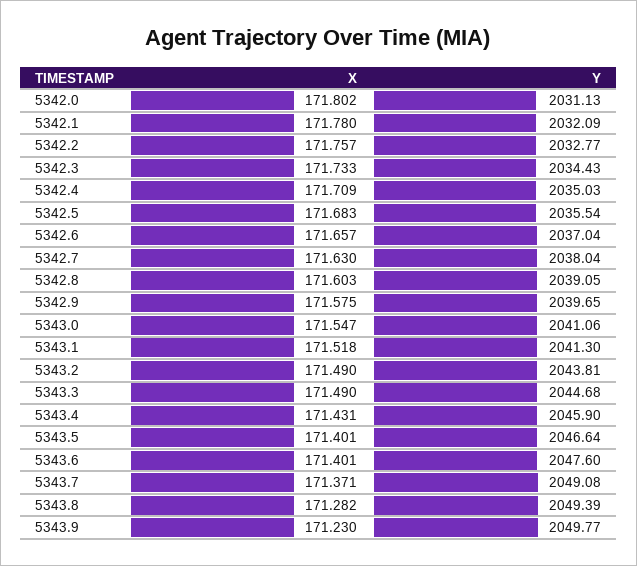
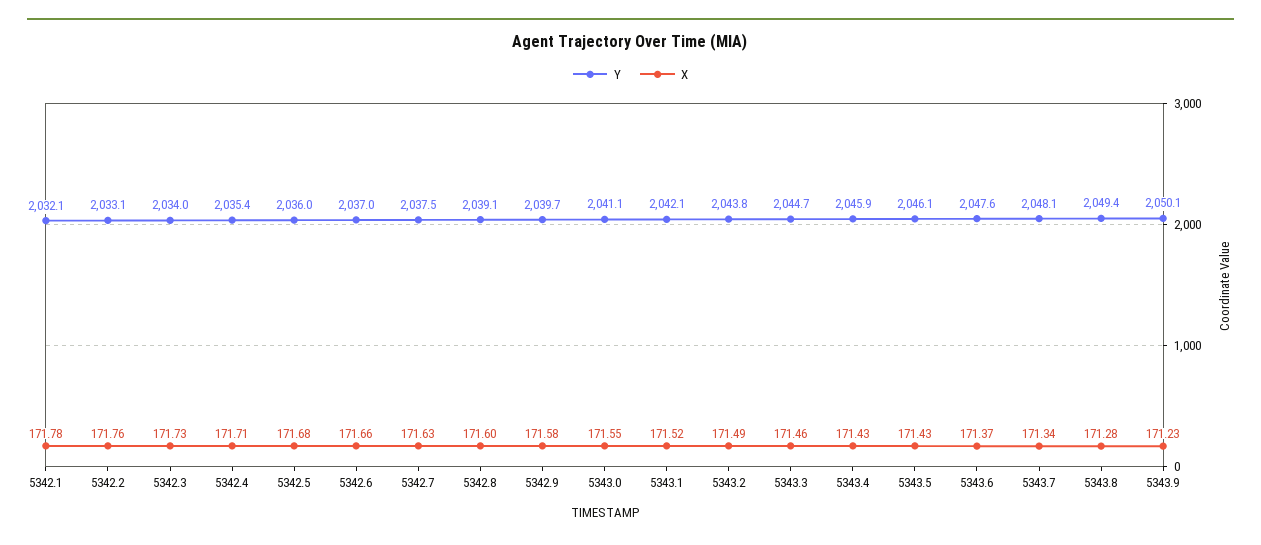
  {
    "X": {
-     "5342.0": 171.802,
      "5342.1": 171.78,
      "5342.2": 171.757,
      "5342.3": 171.733,
      "5342.4": 171.709,
      "5342.5": 171.683,
      "5342.6": 171.657,
      "5342.7": 171.63,
      "5342.8": 171.603,
      "5342.9": 171.575,
      "5343.0": 171.547,
      "5343.1": 171.518,
      "5343.2": 171.49,
-     "5343.3": 171.49,
+     "5343.3": 171.46,
      "5343.4": 171.431,
-     "5343.5": 171.401,
+     "5343.5": 171.43,
-     "5343.6": 171.401,
+     "5343.6": 171.37,
-     "5343.7": 171.371,
+     "5343.7": 171.34,
      "5343.8": 171.282,
      "5343.9": 171.23
    },
    "Y": {
-     "5342.0": 2031.13,
      "5342.1": 2032.09,
-     "5342.2": 2032.77,
+     "5342.2": 2033.1,
-     "5342.3": 2034.43,
+     "5342.3": 2034,
-     "5342.4": 2035.03,
+     "5342.4": 2035.4,
-     "5342.5": 2035.54,
+     "5342.5": 2036,
      "5342.6": 2037.04,
-     "5342.7": 2038.04,
+     "5342.7": 2037.5,
      "5342.8": 2039.05,
      "5342.9": 2039.65,
      "5343.0": 2041.06,
-     "5343.1": 2041.3,
+     "5343.1": 2042.1,
      "5343.2": 2043.81,
      "5343.3": 2044.68,
      "5343.4": 2045.9,
-     "5343.5": 2046.64,
+     "5343.5": 2046.1,
      "5343.6": 2047.6,
-     "5343.7": 2049.08,
+     "5343.7": 2048.1,
      "5343.8": 2049.39,
-     "5343.9": 2049.77
+     "5343.9": 2050.1
    }
  }

